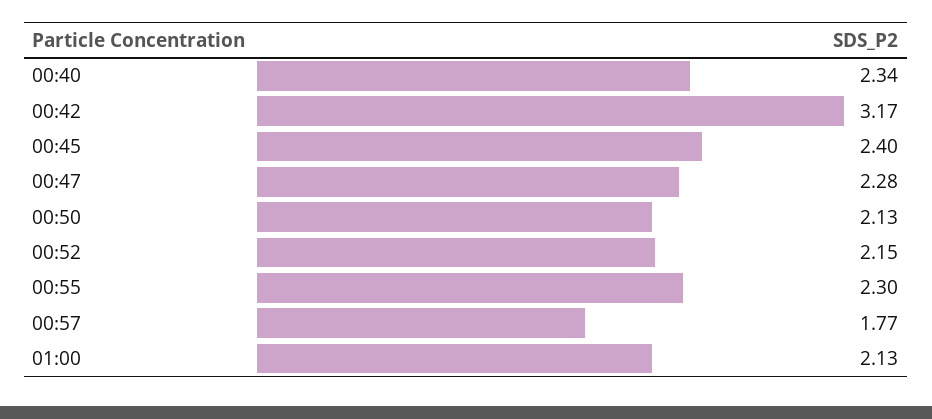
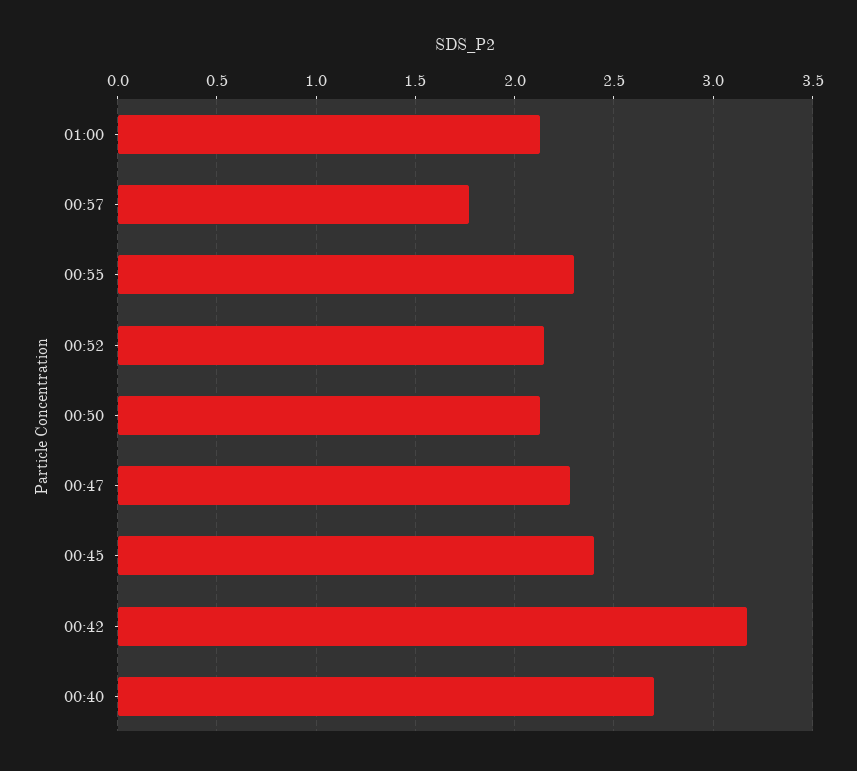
  {
-   "00:40": 2.34,
+   "00:40": 2.7,
    "00:42": 3.17,
    "00:45": 2.4,
    "00:47": 2.28,
    "00:50": 2.13,
    "00:52": 2.15,
    "00:55": 2.3,
    "00:57": 1.77,
    "01:00": 2.13
  }

